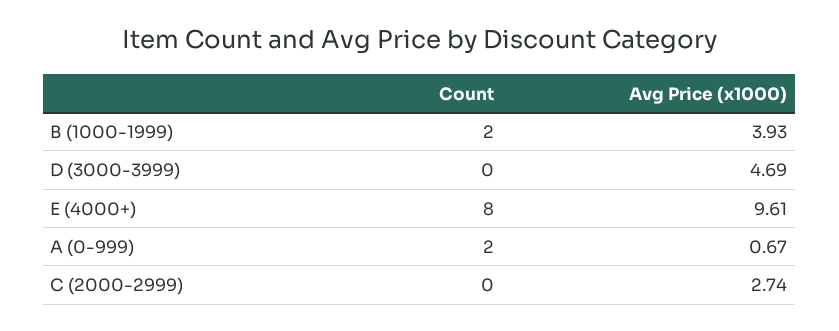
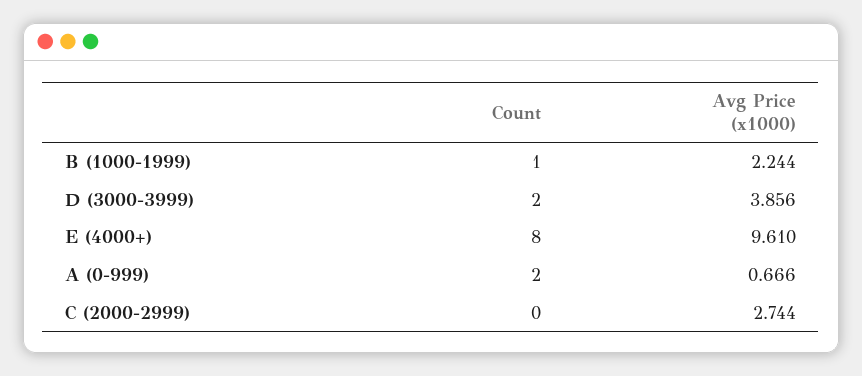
  {
    "Count": {
-     "B (1000-1999)": 2,
+     "B (1000-1999)": 1,
-     "D (3000-3999)": 0,
+     "D (3000-3999)": 2,
      "E (4000+)": 8,
      "A (0-999)": 2,
      "C (2000-2999)": 0
    },
    "Avg Price (x1000)": {
-     "B (1000-1999)": 3.93,
+     "B (1000-1999)": 2.244,
-     "D (3000-3999)": 4.69,
+     "D (3000-3999)": 3.856,
      "E (4000+)": 9.61,
      "A (0-999)": 0.666,
      "C (2000-2999)": 2.744
    }
  }

